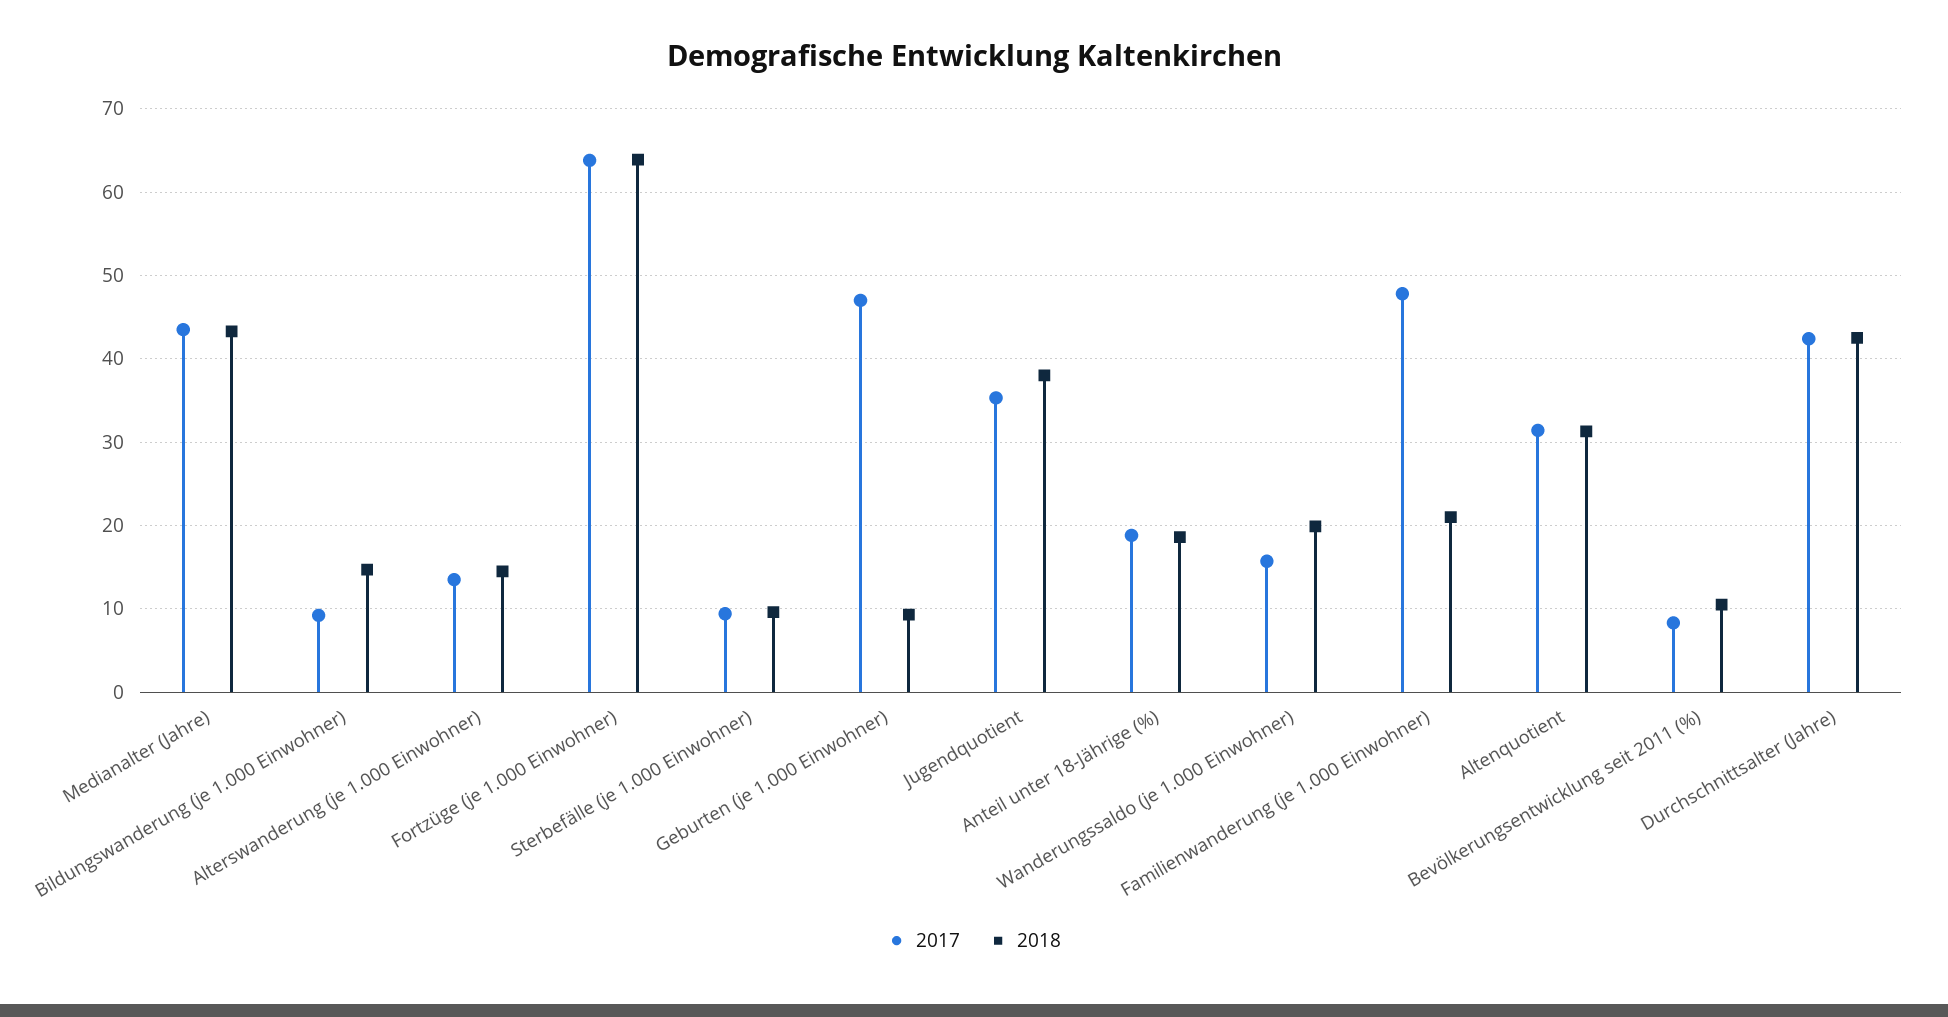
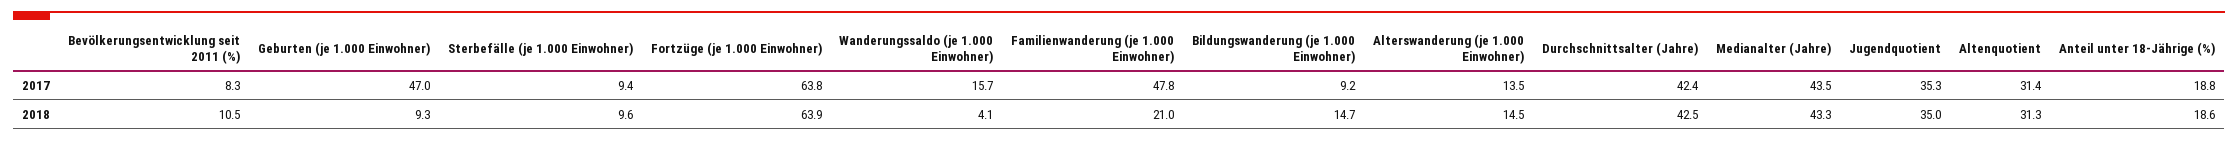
  {
    "2017": {
      "Medianalter (Jahre)": 43.5,
      "Bildungswanderung (je 1.000 Einwohner)": 9.2,
      "Alterswanderung (je 1.000 Einwohner)": 13.5,
      "Fortzüge (je 1.000 Einwohner)": 63.8,
      "Sterbefälle (je 1.000 Einwohner)": 9.4,
      "Geburten (je 1.000 Einwohner)": 47,
      "Jugendquotient": 35.3,
      "Anteil unter 18-Jährige (%)": 18.8,
      "Wanderungssaldo (je 1.000 Einwohner)": 15.7,
      "Familienwanderung (je 1.000 Einwohner)": 47.8,
      "Altenquotient": 31.4,
      "Bevölkerungsentwicklung seit 2011 (%)": 8.3,
      "Durchschnittsalter (Jahre)": 42.4
    },
    "2018": {
      "Medianalter (Jahre)": 43.3,
      "Bildungswanderung (je 1.000 Einwohner)": 14.7,
      "Alterswanderung (je 1.000 Einwohner)": 14.5,
      "Fortzüge (je 1.000 Einwohner)": 63.9,
      "Sterbefälle (je 1.000 Einwohner)": 9.6,
      "Geburten (je 1.000 Einwohner)": 9.3,
-     "Jugendquotient": 38,
+     "Jugendquotient": 35,
      "Anteil unter 18-Jährige (%)": 18.6,
-     "Wanderungssaldo (je 1.000 Einwohner)": 20,
+     "Wanderungssaldo (je 1.000 Einwohner)": 4.1,
      "Familienwanderung (je 1.000 Einwohner)": 21,
      "Altenquotient": 31.3,
      "Bevölkerungsentwicklung seit 2011 (%)": 10.5,
      "Durchschnittsalter (Jahre)": 42.5
    }
  }

